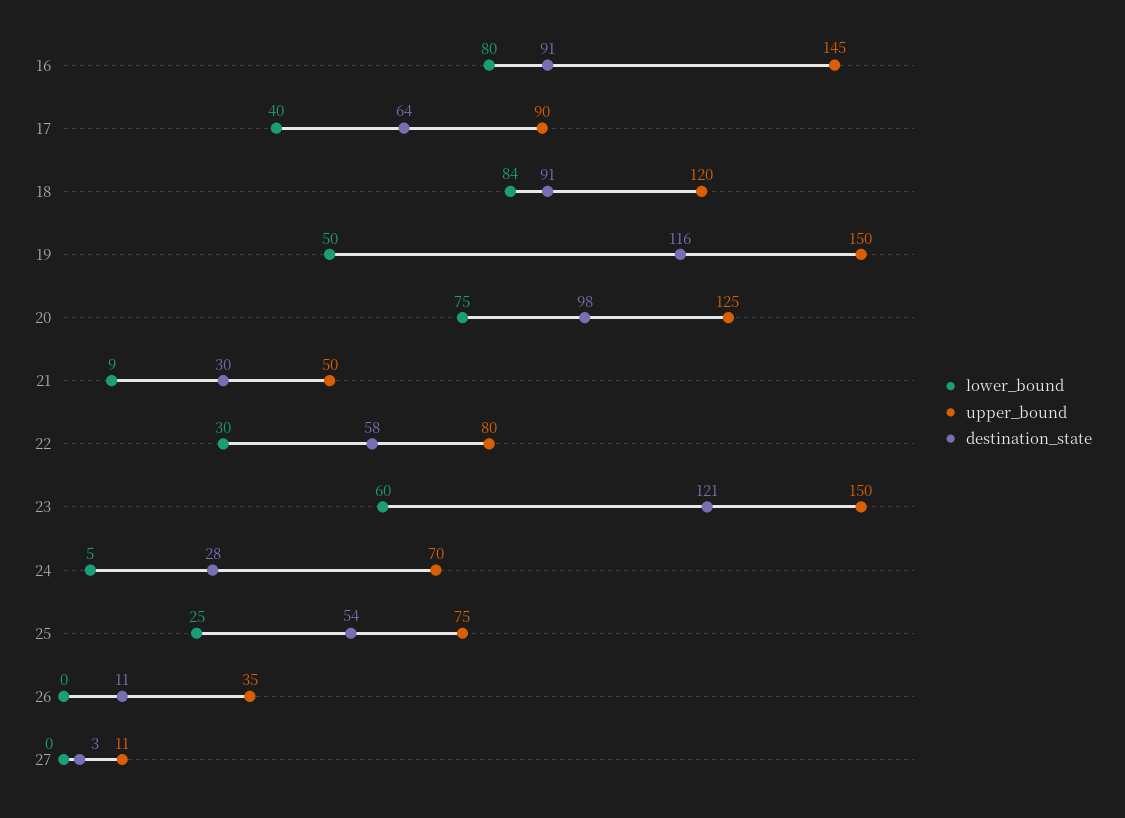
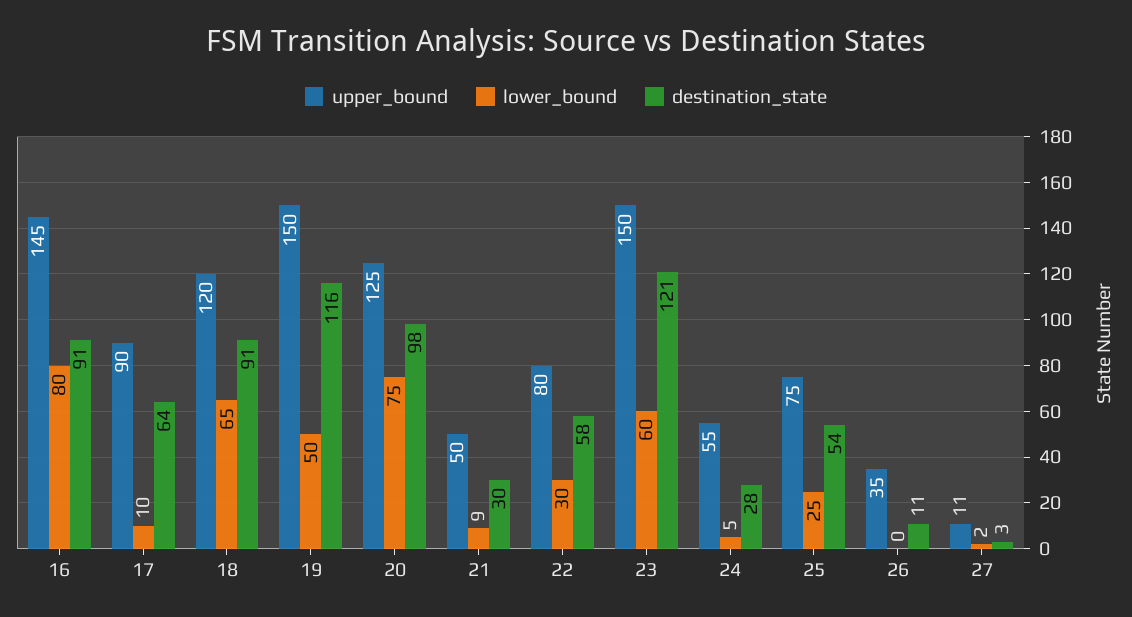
  {
    "lower_bound": {
      "16": 80,
-     "17": 40,
+     "17": 10,
-     "18": 84,
+     "18": 65,
      "19": 50,
      "20": 75,
      "21": 9,
      "22": 30,
      "23": 60,
      "24": 5,
      "25": 25,
      "26": 0,
-     "27": 0
+     "27": 2
    },
    "upper_bound": {
      "16": 145,
      "17": 90,
      "18": 120,
      "19": 150,
      "20": 125,
      "21": 50,
      "22": 80,
      "23": 150,
-     "24": 70,
+     "24": 55,
      "25": 75,
      "26": 35,
      "27": 11
    },
    "destination_state": {
      "16": 91,
      "17": 64,
      "18": 91,
      "19": 116,
      "20": 98,
      "21": 30,
      "22": 58,
      "23": 121,
      "24": 28,
      "25": 54,
      "26": 11,
      "27": 3
    }
  }

